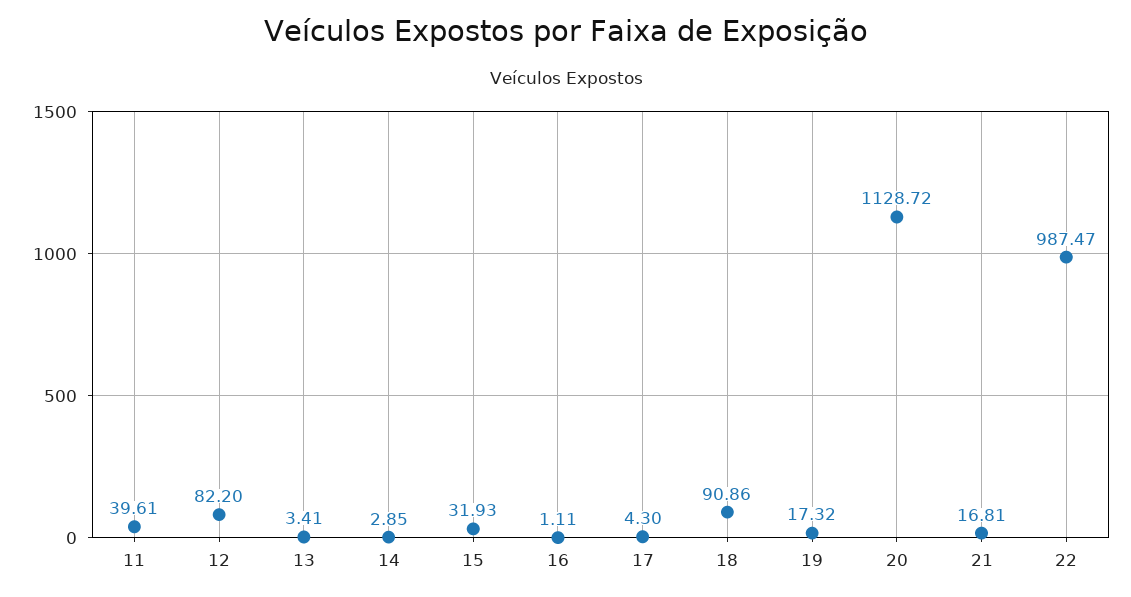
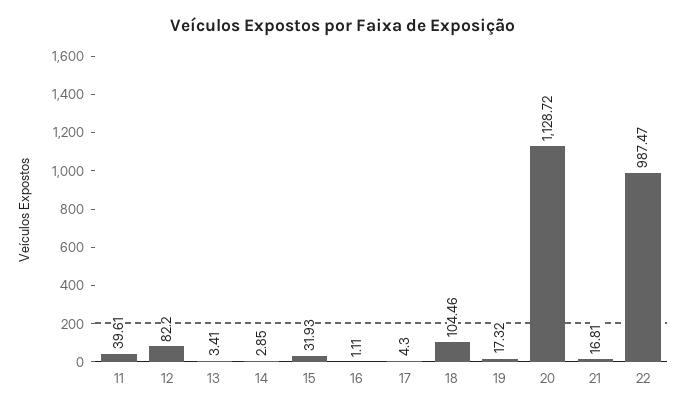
  {
    "11": 39.61,
    "12": 82.2,
    "13": 3.41,
    "14": 2.85,
    "15": 31.93,
    "16": 1.11,
    "17": 4.3,
-   "18": 90.86,
+   "18": 104.46,
    "19": 17.32,
    "20": 1128.72,
    "21": 16.81,
    "22": 987.47
  }

